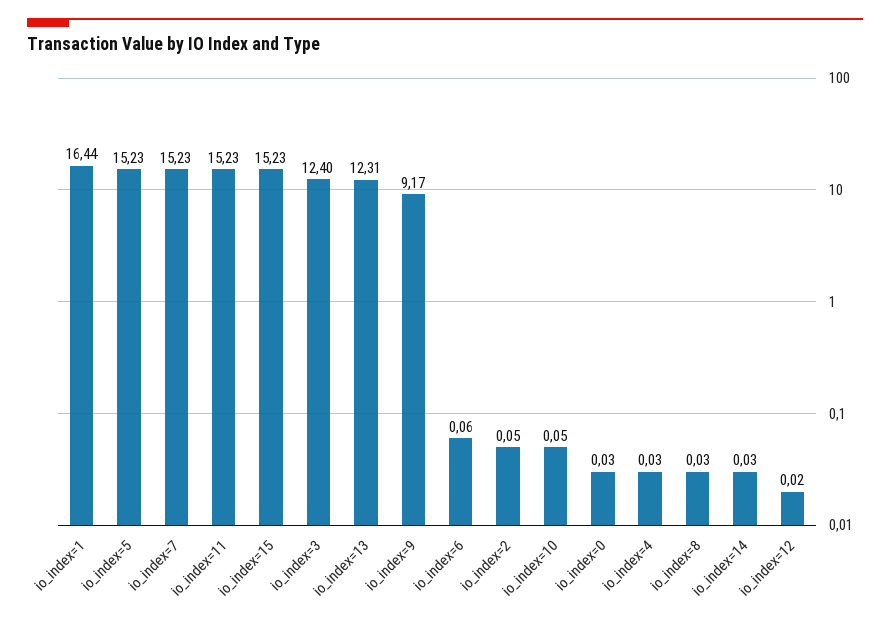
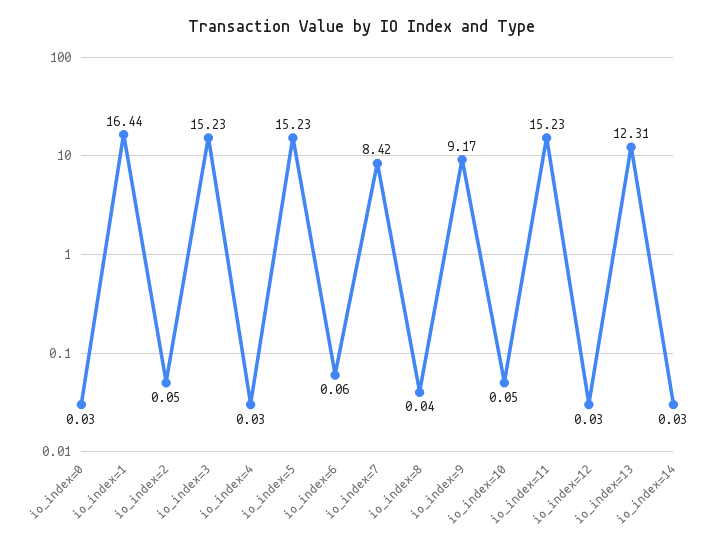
  {
    "io_index=1": 16.44,
    "io_index=5": 15.23,
-   "io_index=7": 15.23,
+   "io_index=7": 8.42,
    "io_index=11": 15.23,
-   "io_index=15": 15.23,
-   "io_index=3": 12.4,
+   "io_index=3": 15.23,
    "io_index=13": 12.31,
    "io_index=9": 9.17,
    "io_index=6": 0.06,
    "io_index=2": 0.05,
    "io_index=10": 0.05,
    "io_index=0": 0.03,
    "io_index=4": 0.03,
-   "io_index=8": 0.03,
+   "io_index=8": 0.04,
    "io_index=14": 0.03,
-   "io_index=12": 0.02
+   "io_index=12": 0.03
  }

